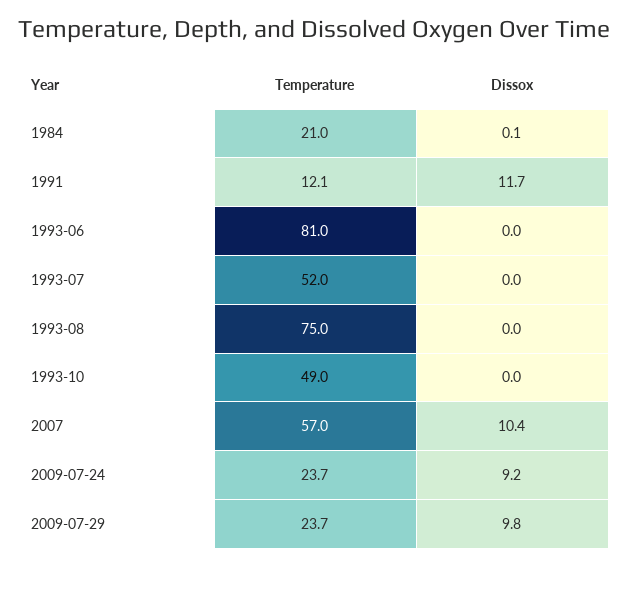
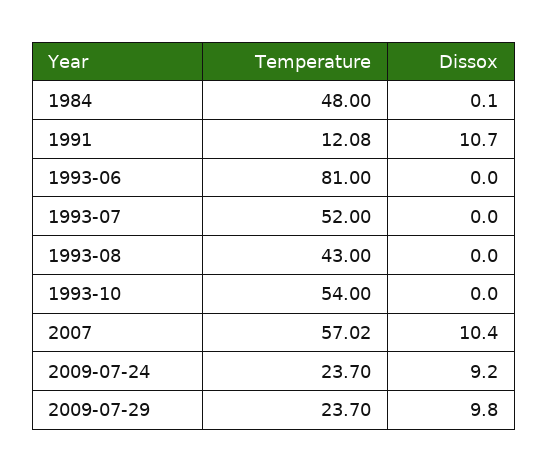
  {
    "Temperature": {
-     "1984": 21,
+     "1984": 48,
      "1991": 12.08,
      "1993-06": 81,
      "1993-07": 52,
-     "1993-08": 75,
+     "1993-08": 43,
-     "1993-10": 49,
+     "1993-10": 54,
      "2007": 57.02,
      "2009-07-24": 23.7,
      "2009-07-29": 23.7
    },
    "Dissox": {
      "1984": 0.1,
-     "1991": 11.7,
+     "1991": 10.7,
      "1993-06": 0,
      "1993-07": 0,
      "1993-08": 0,
      "1993-10": 0,
      "2007": 10.4,
      "2009-07-24": 9.2,
      "2009-07-29": 9.8
    }
  }

